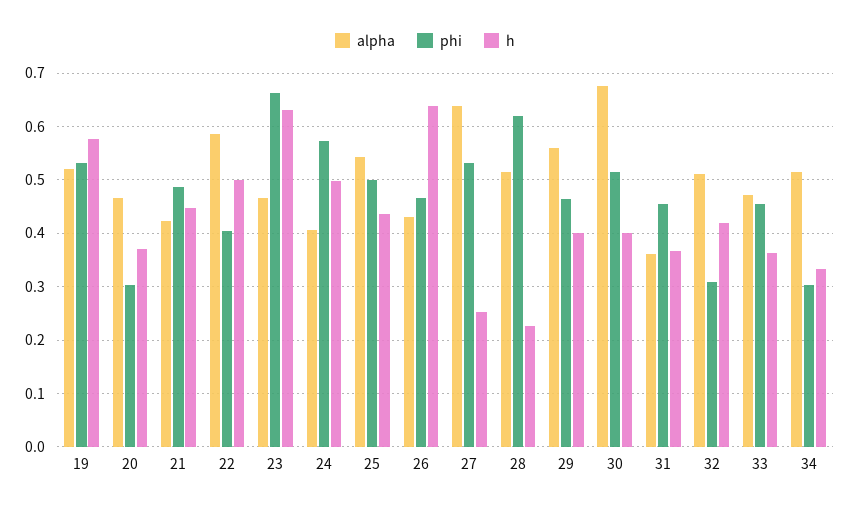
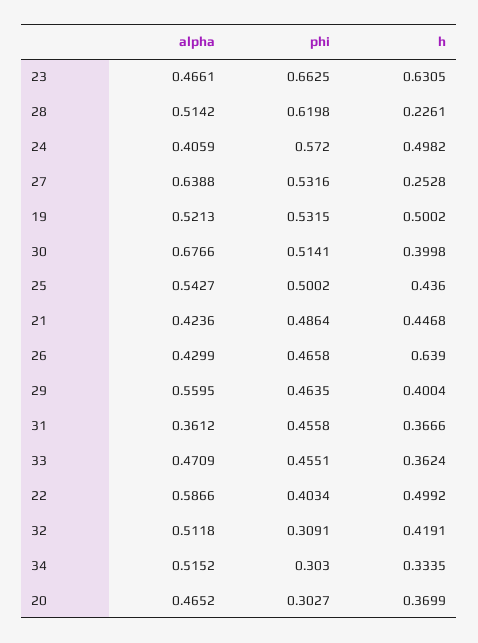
  {
    "alpha": {
      "19": 0.5213,
      "20": 0.4652,
      "21": 0.4236,
      "22": 0.5866,
      "23": 0.4661,
      "24": 0.4059,
      "25": 0.5427,
      "26": 0.4299,
      "27": 0.6388,
      "28": 0.5142,
      "29": 0.5595,
      "30": 0.6766,
      "31": 0.3612,
      "32": 0.5118,
      "33": 0.4709,
      "34": 0.5152
    },
    "phi": {
      "19": 0.5315,
      "20": 0.3027,
      "21": 0.4864,
      "22": 0.4034,
      "23": 0.6625,
      "24": 0.572,
      "25": 0.5002,
      "26": 0.4658,
      "27": 0.5316,
      "28": 0.6198,
      "29": 0.4635,
      "30": 0.5141,
      "31": 0.4558,
      "32": 0.3091,
      "33": 0.4551,
      "34": 0.303
    },
    "h": {
-     "19": 0.58,
+     "19": 0.5002,
      "20": 0.3699,
      "21": 0.4468,
      "22": 0.4992,
      "23": 0.6305,
      "24": 0.4982,
      "25": 0.436,
      "26": 0.639,
      "27": 0.2528,
      "28": 0.2261,
      "29": 0.4004,
      "30": 0.3998,
      "31": 0.3666,
      "32": 0.4191,
      "33": 0.3624,
      "34": 0.3335
    }
  }

